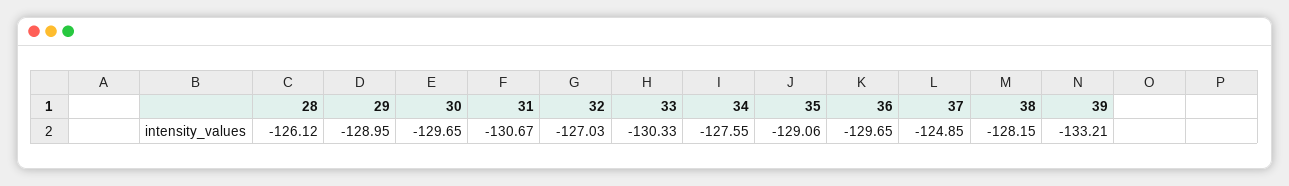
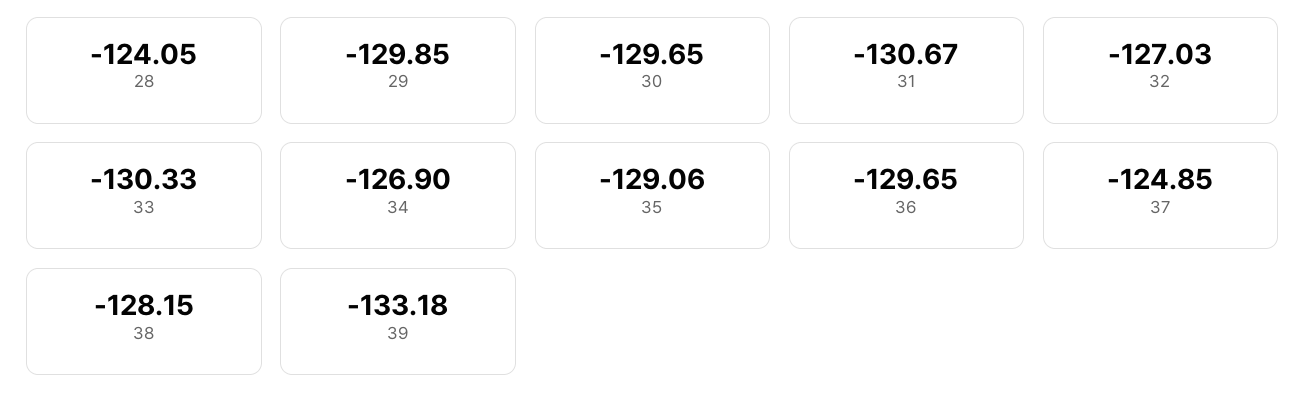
  {
-   "28": -126.12,
+   "28": -124.05,
-   "29": -128.95,
+   "29": -129.85,
    "30": -129.65,
    "31": -130.67,
    "32": -127.03,
    "33": -130.33,
-   "34": -127.55,
+   "34": -126.9,
    "35": -129.06,
    "36": -129.65,
    "37": -124.85,
    "38": -128.15,
-   "39": -133.21
+   "39": -133.18
  }

